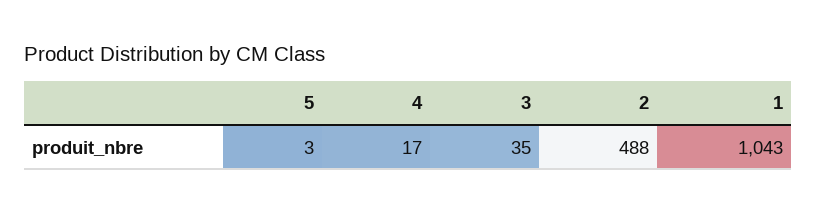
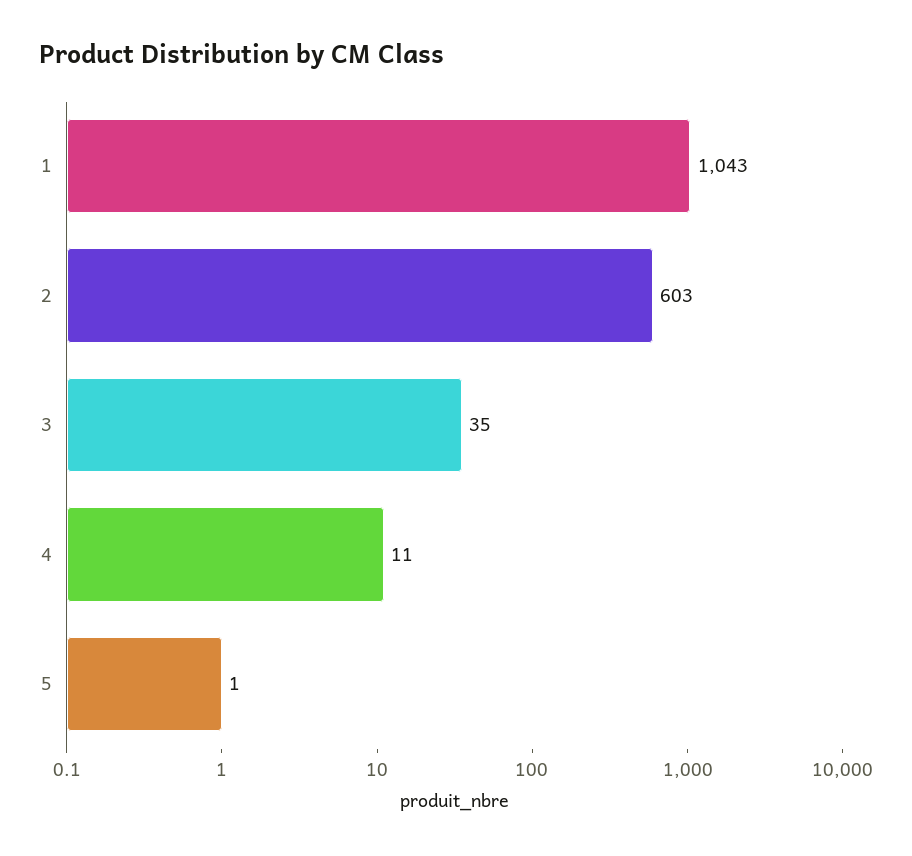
  {
-   "5": 3,
+   "5": 1,
-   "4": 17,
+   "4": 11,
    "3": 35,
-   "2": 488,
+   "2": 603,
    "1": 1043
  }

